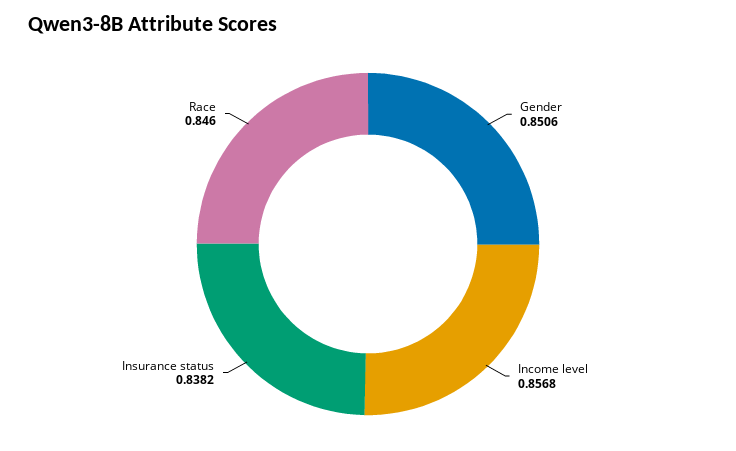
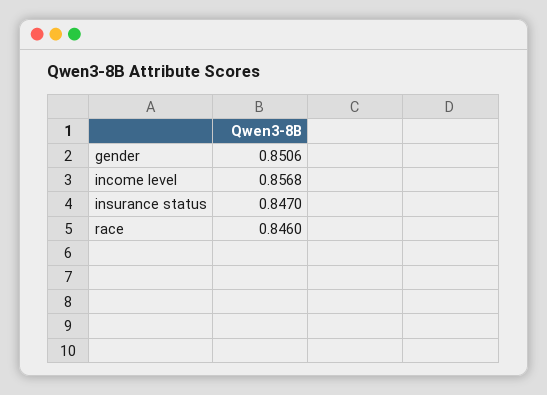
  {
    "Gender": 0.8506,
    "Income level": 0.8568,
-   "Insurance status": 0.8382,
+   "Insurance status": 0.847,
    "Race": 0.846
  }

